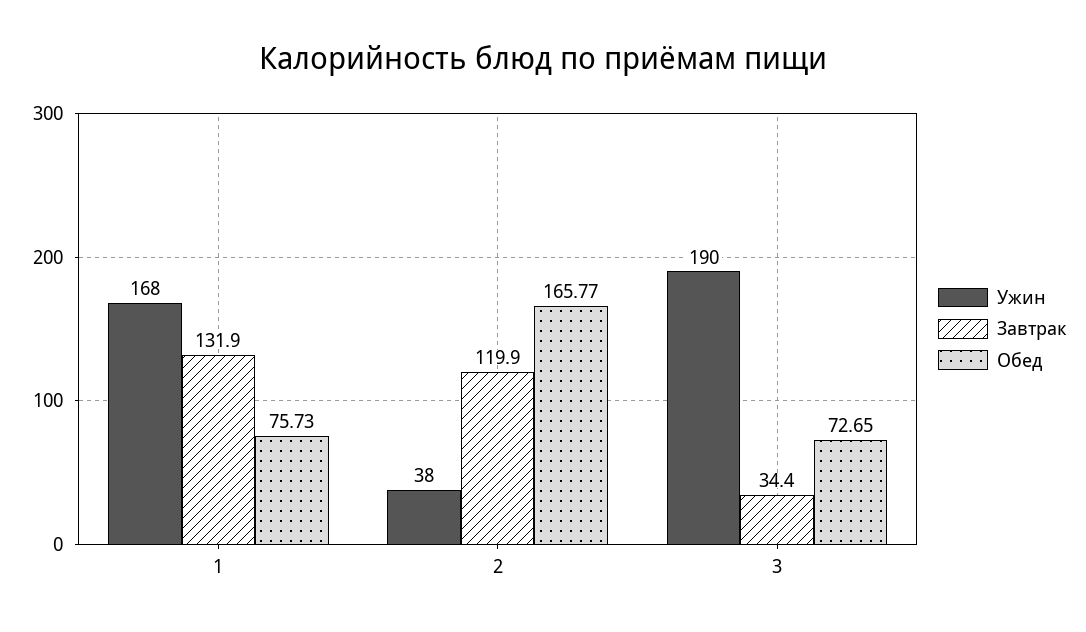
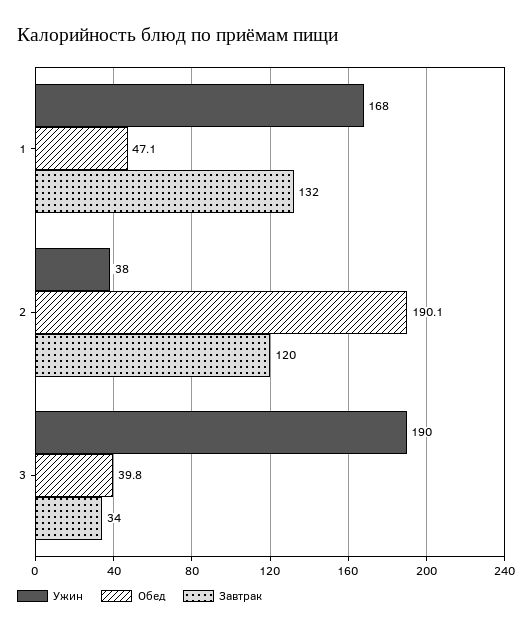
  {
    "Ужин": {
      "1": 168,
      "2": 38,
      "3": 190
    },
    "Завтрак": {
      "1": 131.9,
      "2": 119.9,
      "3": 34.4
    },
    "Обед": {
-     "1": 75.73,
+     "1": 47.1,
-     "2": 165.77,
+     "2": 190.1,
-     "3": 72.65
+     "3": 39.8
    }
  }

